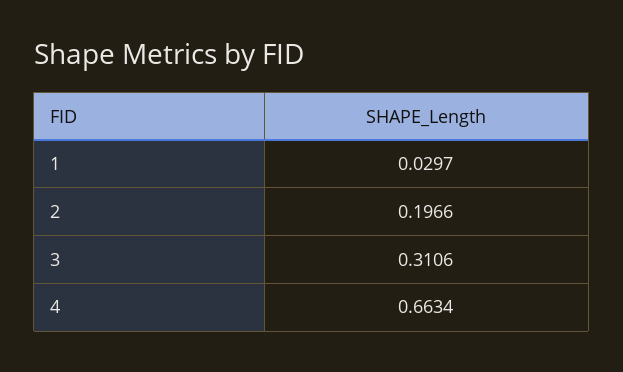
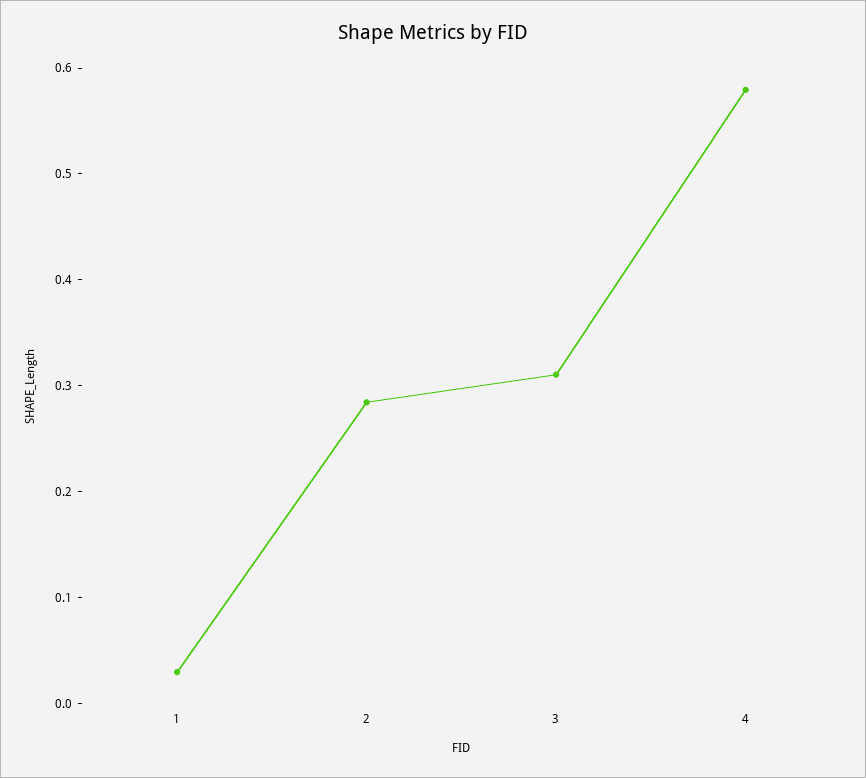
  {
    "1": 0.0297,
-   "2": 0.1966,
+   "2": 0.28,
    "3": 0.3106,
-   "4": 0.6634
+   "4": 0.58
  }

